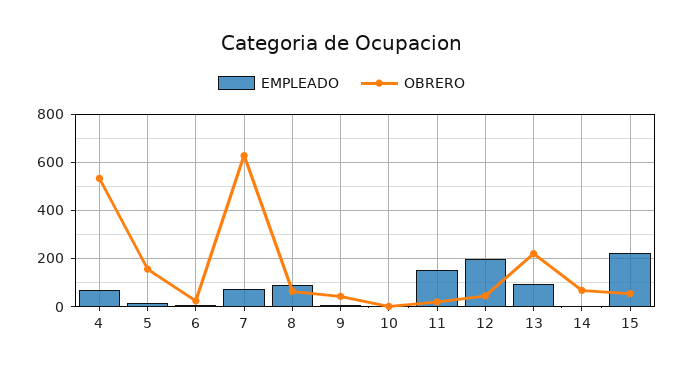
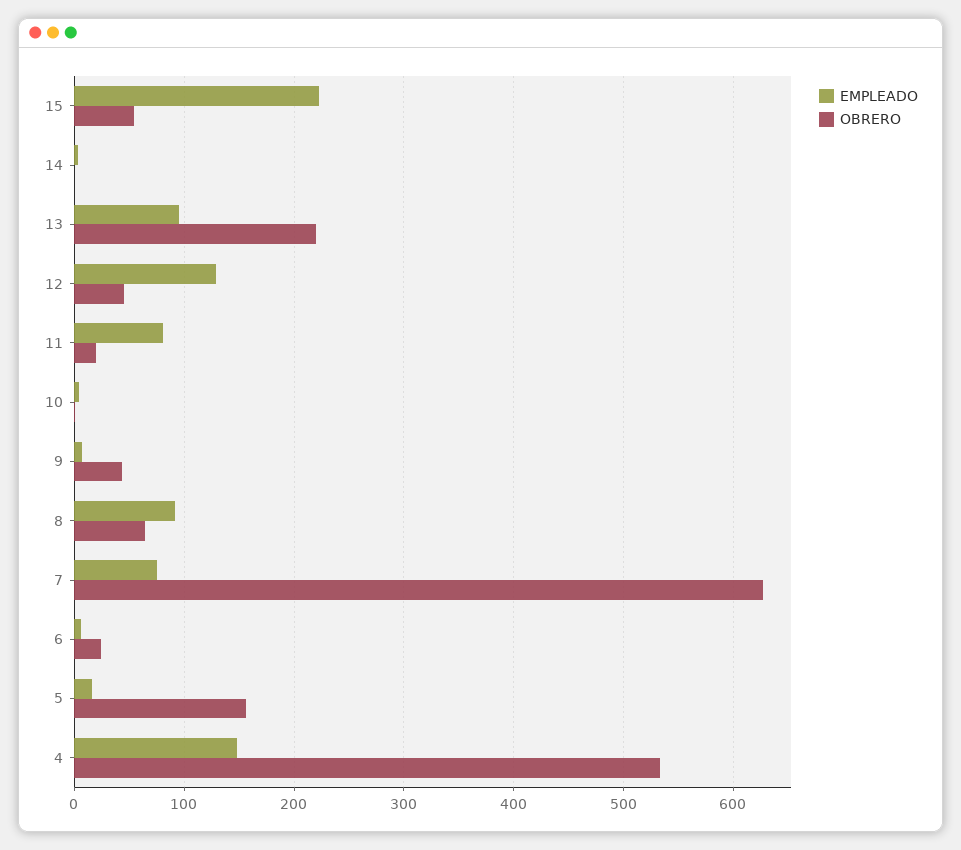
  {
    "EMPLEADO": {
-     "4": 75,
+     "4": 150,
      "5": 20,
      "6": 10,
      "7": 80,
      "8": 90,
      "9": 10,
      "10": 0,
-     "11": 150,
+     "11": 80,
-     "12": 200,
+     "12": 130,
      "13": 100,
      "14": 0,
      "15": 220
    },
    "OBRERO": {
      "4": 530,
      "5": 160,
      "6": 20,
      "7": 630,
      "8": 60,
      "9": 40,
      "10": 0,
      "11": 20,
      "12": 50,
      "13": 220,
-     "14": 75,
+     "14": 0,
      "15": 50
    }
  }

